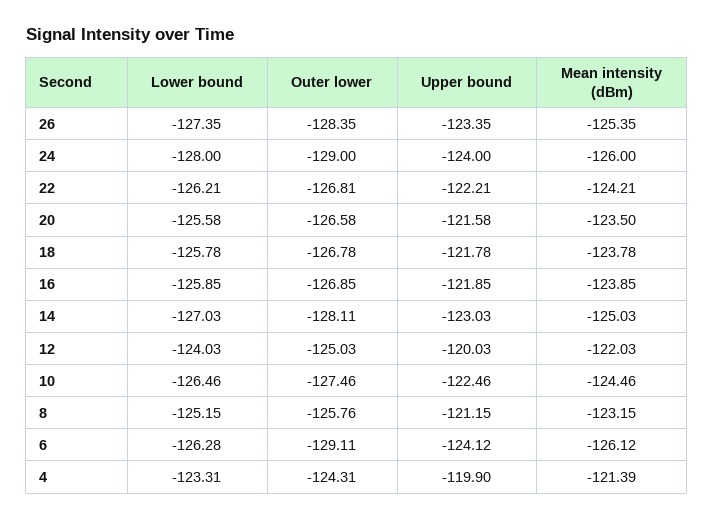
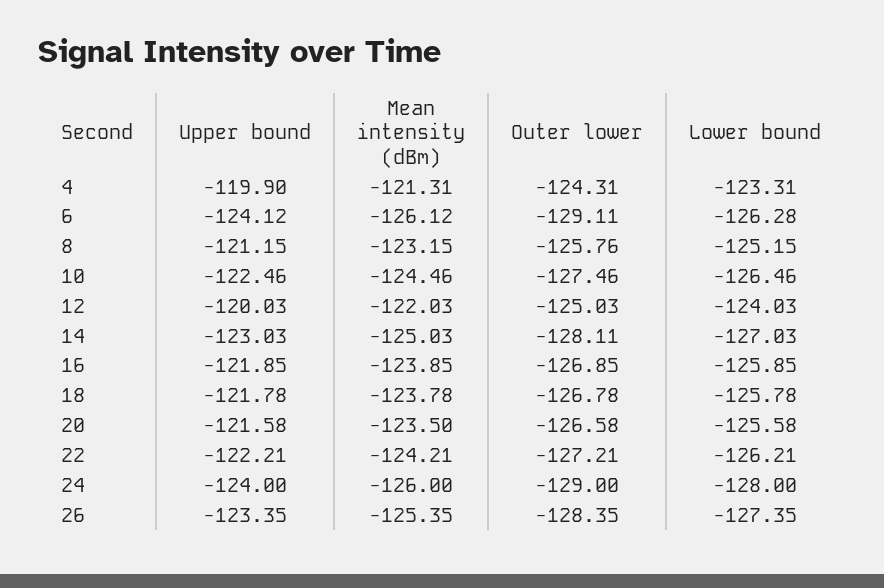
  {
    "Lower bound": {
      "26": -127.35,
      "24": -128,
      "22": -126.21,
      "20": -125.58,
      "18": -125.78,
      "16": -125.85,
      "14": -127.03,
      "12": -124.03,
      "10": -126.46,
      "8": -125.15,
      "6": -126.28,
      "4": -123.31
    },
    "Outer lower": {
      "26": -128.35,
      "24": -129,
-     "22": -126.81,
+     "22": -127.21,
      "20": -126.58,
      "18": -126.78,
      "16": -126.85,
      "14": -128.11,
      "12": -125.03,
      "10": -127.46,
      "8": -125.76,
      "6": -129.11,
      "4": -124.31
    },
    "Upper bound": {
      "26": -123.35,
      "24": -124,
      "22": -122.21,
      "20": -121.58,
      "18": -121.78,
      "16": -121.85,
      "14": -123.03,
      "12": -120.03,
      "10": -122.46,
      "8": -121.15,
      "6": -124.12,
      "4": -119.9
    },
    "Mean intensity (dBm)": {
      "26": -125.35,
      "24": -126,
      "22": -124.21,
      "20": -123.5,
      "18": -123.78,
      "16": -123.85,
      "14": -125.03,
      "12": -122.03,
      "10": -124.46,
      "8": -123.15,
      "6": -126.12,
-     "4": -121.39
+     "4": -121.31
    }
  }

